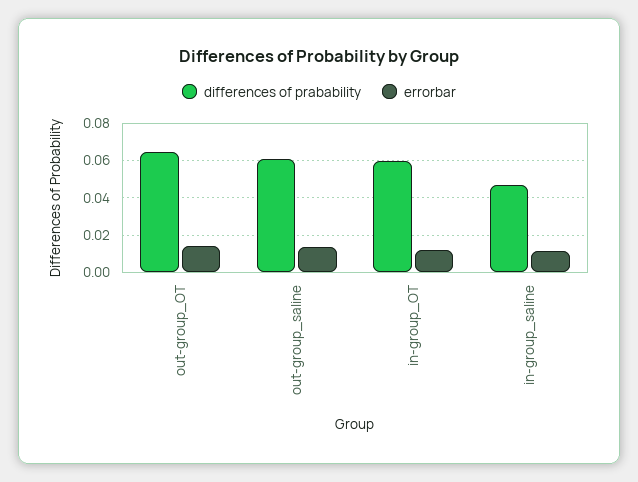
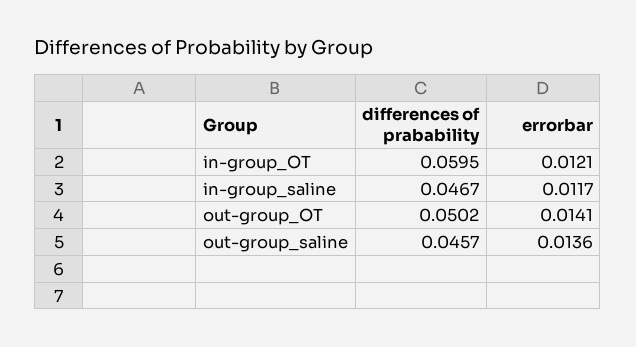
  {
    "differences of prabability": {
-     "out-group_OT": 0.065,
+     "out-group_OT": 0.0502,
-     "out-group_saline": 0.06,
+     "out-group_saline": 0.0457,
      "in-group_OT": 0.0595,
      "in-group_saline": 0.0467
    },
    "errorbar": {
      "out-group_OT": 0.0141,
      "out-group_saline": 0.0136,
      "in-group_OT": 0.0121,
      "in-group_saline": 0.0117
    }
  }

